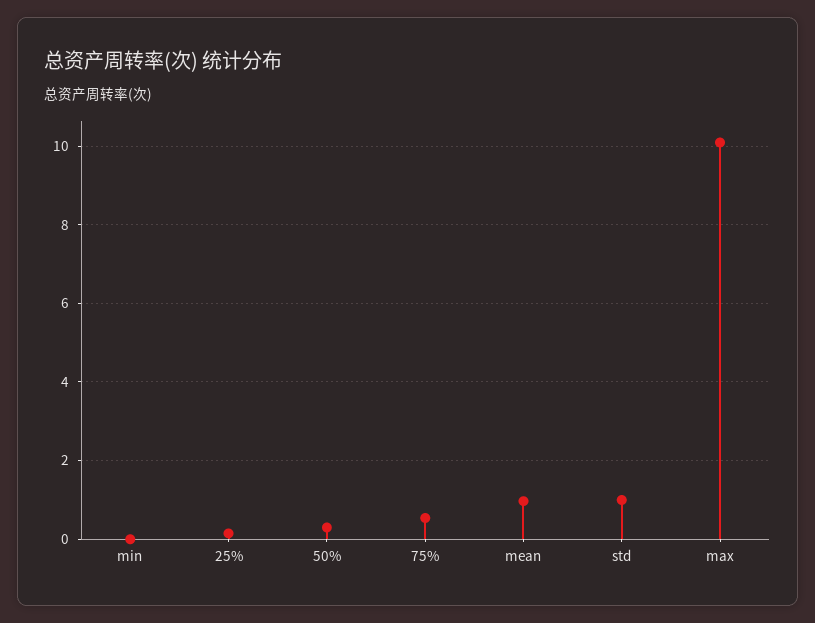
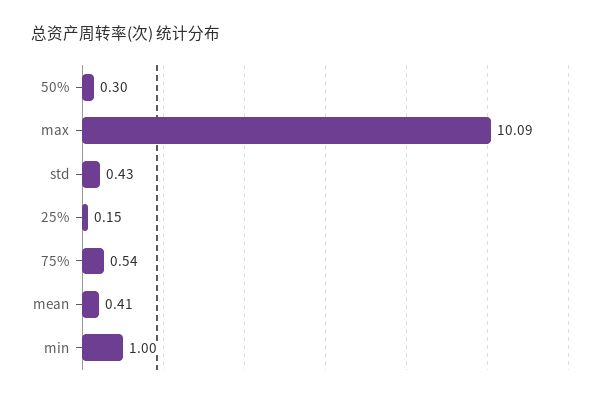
  {
-   "min": 0,
+   "min": 1,
    "25%": 0.15,
    "50%": 0.3,
    "75%": 0.54,
-   "mean": 1,
+   "mean": 0.41,
-   "std": 1,
+   "std": 0.43,
    "max": 10.09
  }

